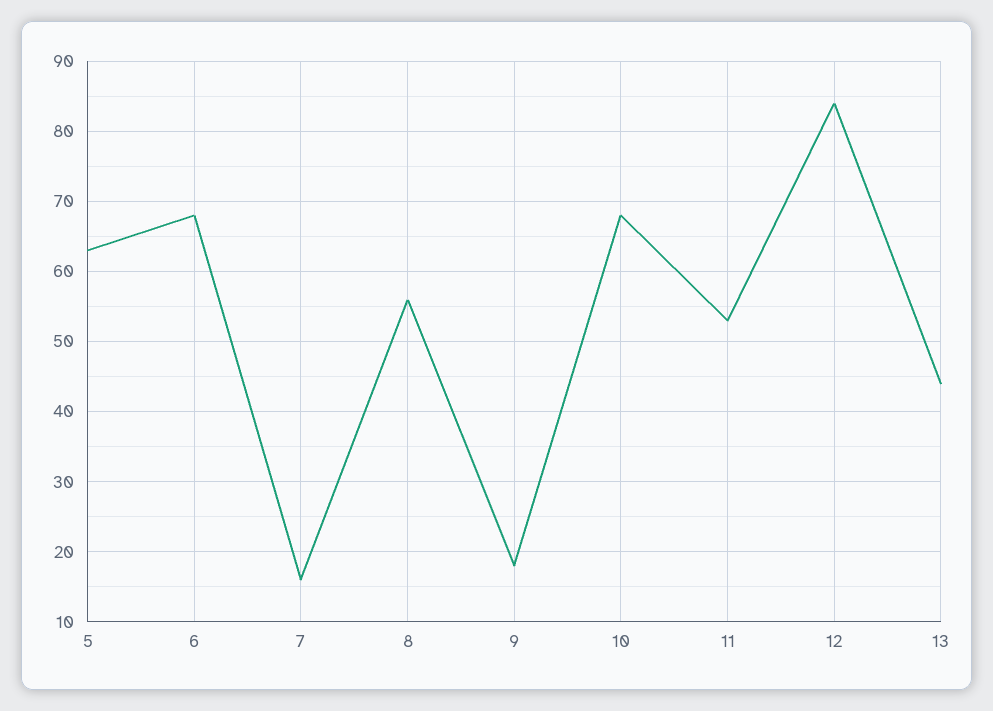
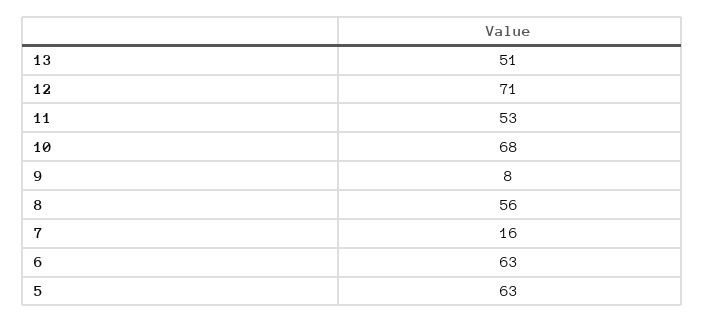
  {
    "5": 63,
-   "6": 68,
+   "6": 63,
    "7": 16,
    "8": 56,
-   "9": 18,
+   "9": 8,
    "10": 68,
    "11": 53,
-   "12": 84,
+   "12": 71,
-   "13": 44
+   "13": 51
  }

